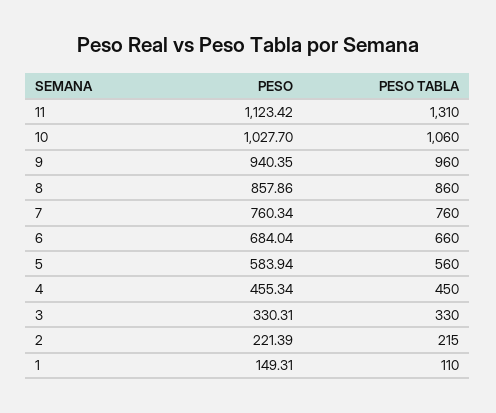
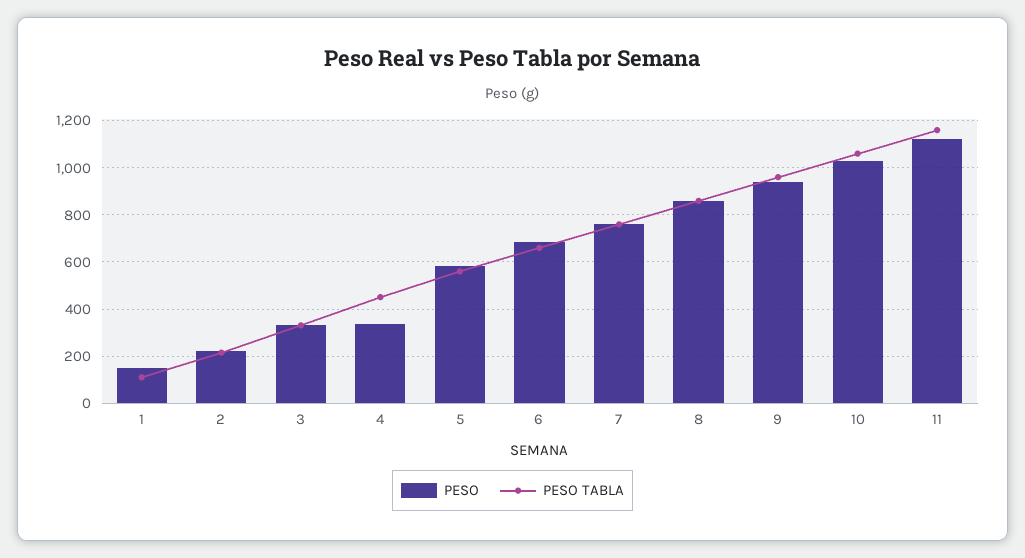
  {
    "PESO": {
      "11": 1123.42,
      "10": 1027.7,
      "9": 940.35,
      "8": 857.86,
      "7": 760.34,
      "6": 684.04,
      "5": 583.94,
-     "4": 455.34,
+     "4": 350,
      "3": 330.31,
      "2": 221.39,
      "1": 149.31
    },
    "PESO TABLA": {
-     "11": 1310,
+     "11": 1150,
      "10": 1060,
      "9": 960,
      "8": 860,
      "7": 760,
      "6": 660,
      "5": 560,
      "4": 450,
      "3": 330,
      "2": 215,
      "1": 110
    }
  }

